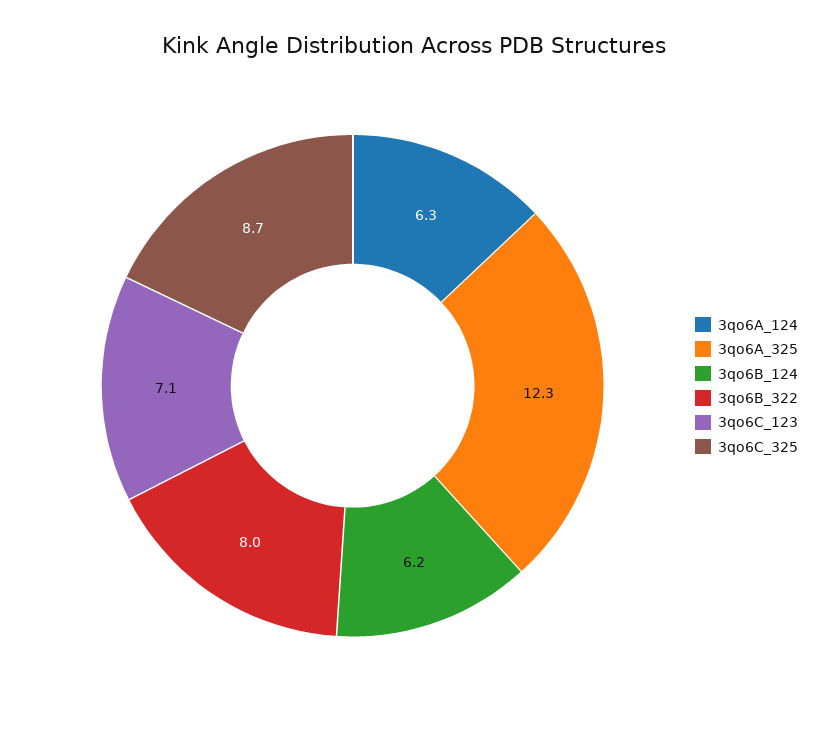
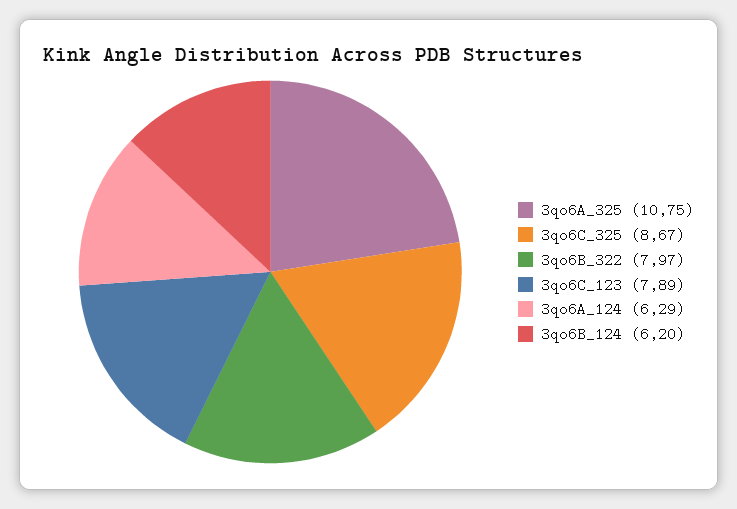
  {
    "3qo6A_124": 6.29,
-   "3qo6A_325": 12.3,
+   "3qo6A_325": 10.75,
    "3qo6B_124": 6.2,
    "3qo6B_322": 7.97,
-   "3qo6C_123": 7.1,
+   "3qo6C_123": 7.89,
    "3qo6C_325": 8.67
  }

